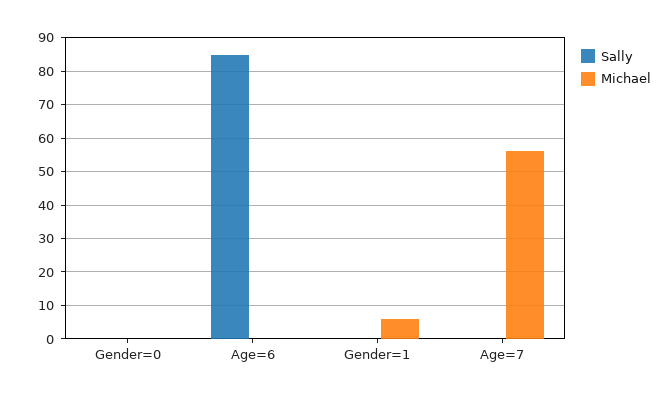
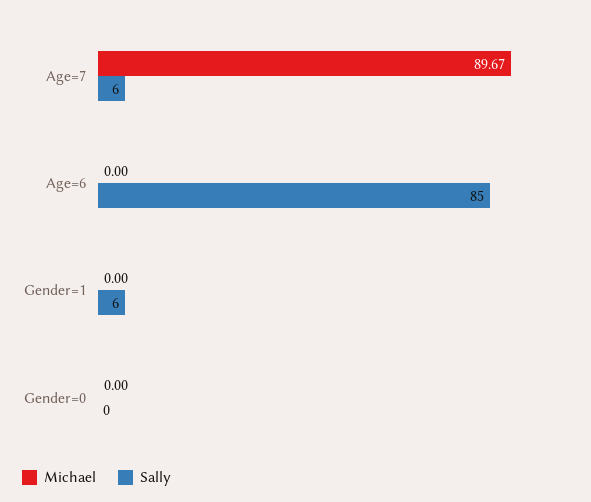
  {
    "Sally": {
      "Gender=0": 0,
      "Age=6": 85,
-     "Gender=1": 0,
+     "Gender=1": 6,
-     "Age=7": 0
+     "Age=7": 6
    },
    "Michael": {
      "Gender=0": 0,
      "Age=6": 0,
-     "Gender=1": 6,
+     "Gender=1": 0,
-     "Age=7": 56
+     "Age=7": 89.67
    }
  }

